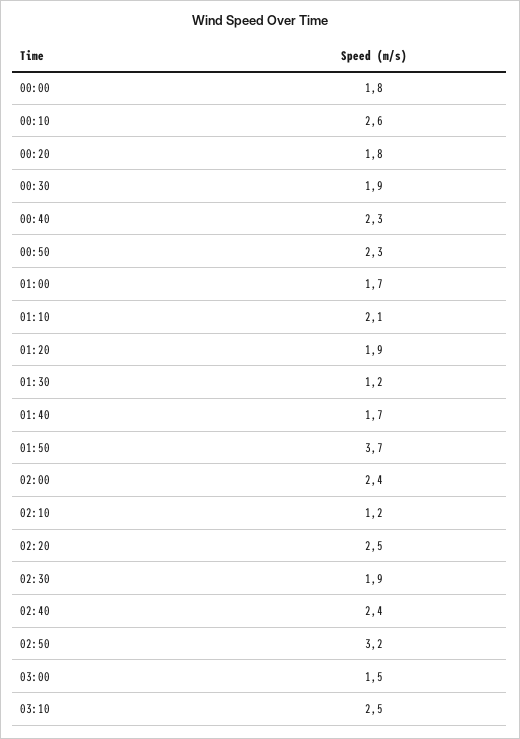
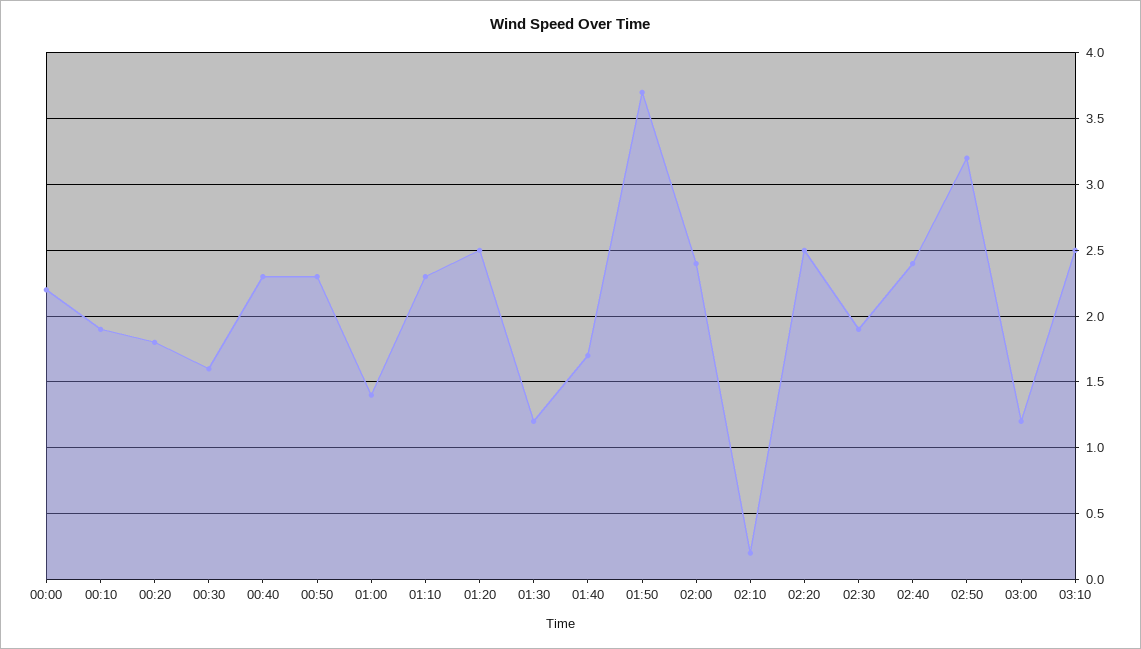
  {
-   "00:00": 1.8,
+   "00:00": 2.2,
-   "00:10": 2.6,
+   "00:10": 1.9,
    "00:20": 1.8,
-   "00:30": 1.9,
+   "00:30": 1.6,
    "00:40": 2.3,
    "00:50": 2.3,
-   "01:00": 1.7,
+   "01:00": 1.4,
-   "01:10": 2.1,
+   "01:10": 2.3,
-   "01:20": 1.9,
+   "01:20": 2.5,
    "01:30": 1.2,
    "01:40": 1.7,
    "01:50": 3.7,
    "02:00": 2.4,
-   "02:10": 1.2,
+   "02:10": 0.2,
    "02:20": 2.5,
    "02:30": 1.9,
    "02:40": 2.4,
    "02:50": 3.2,
-   "03:00": 1.5,
+   "03:00": 1.2,
    "03:10": 2.5
  }

